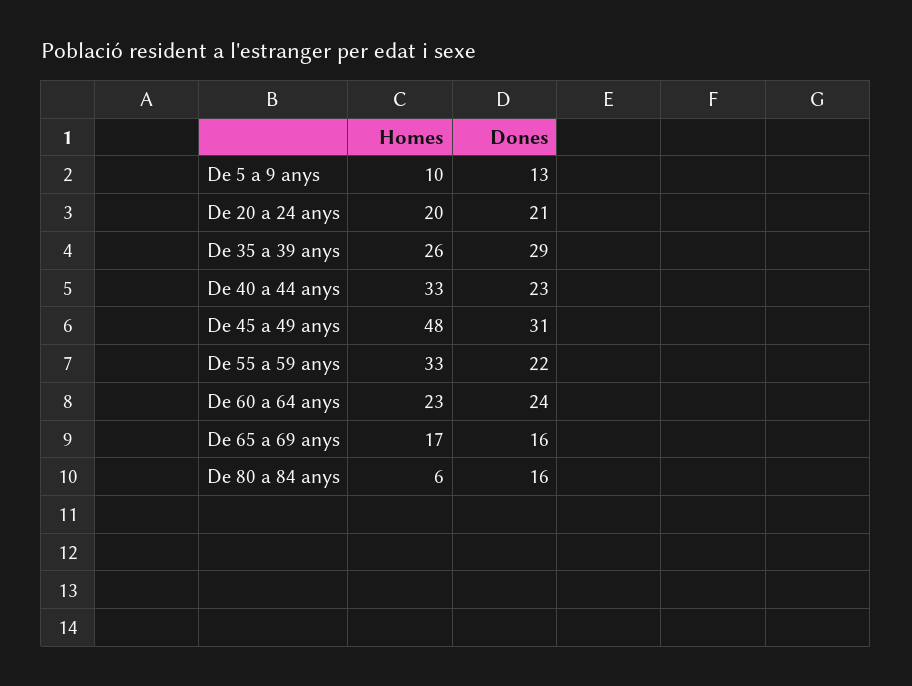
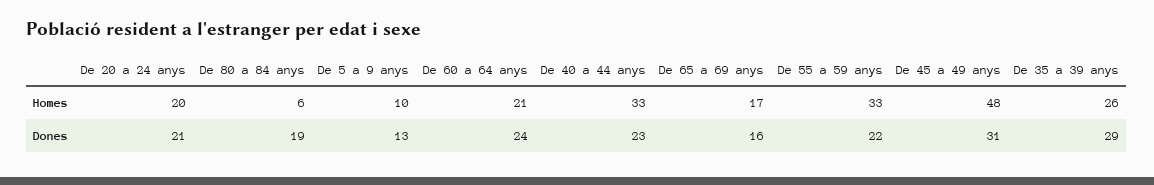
  {
    "Homes": {
      "De 5 a 9 anys": 10,
      "De 20 a 24 anys": 20,
      "De 35 a 39 anys": 26,
      "De 40 a 44 anys": 33,
      "De 45 a 49 anys": 48,
      "De 55 a 59 anys": 33,
-     "De 60 a 64 anys": 23,
+     "De 60 a 64 anys": 21,
      "De 65 a 69 anys": 17,
      "De 80 a 84 anys": 6
    },
    "Dones": {
      "De 5 a 9 anys": 13,
      "De 20 a 24 anys": 21,
      "De 35 a 39 anys": 29,
      "De 40 a 44 anys": 23,
      "De 45 a 49 anys": 31,
      "De 55 a 59 anys": 22,
      "De 60 a 64 anys": 24,
      "De 65 a 69 anys": 16,
-     "De 80 a 84 anys": 16
+     "De 80 a 84 anys": 19
    }
  }

